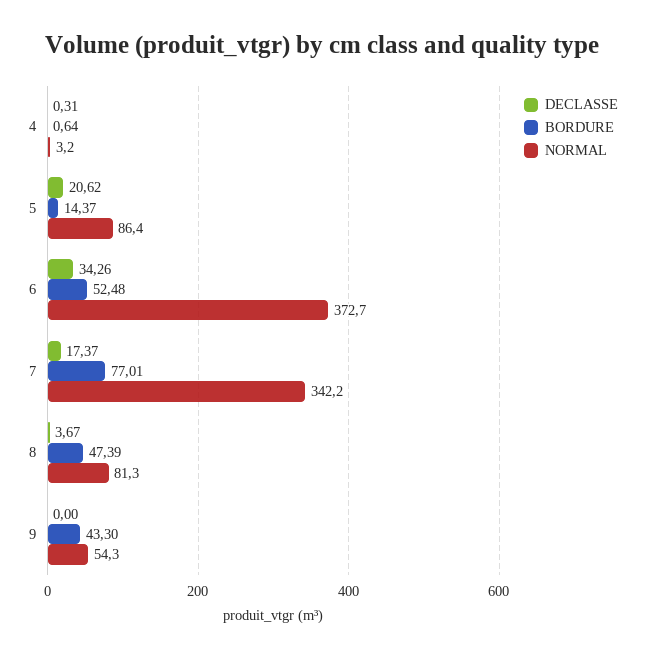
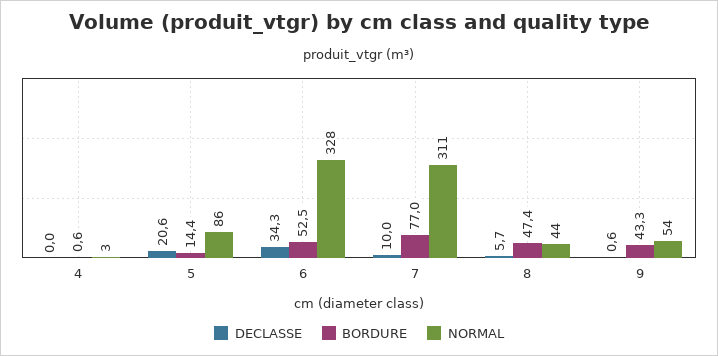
  {
    "DECLASSE": {
-     "4": 0.31,
+     "4": 0,
      "5": 20.62,
      "6": 34.26,
-     "7": 17.37,
+     "7": 10,
-     "8": 3.67,
+     "8": 5.7,
-     "9": 0
+     "9": 0.6
    },
    "BORDURE": {
      "4": 0.64,
      "5": 14.37,
      "6": 52.48,
      "7": 77.01,
      "8": 47.39,
      "9": 43.3
    },
    "NORMAL": {
      "4": 3.2,
      "5": 86.4,
-     "6": 372.7,
+     "6": 328,
-     "7": 342.2,
+     "7": 311,
-     "8": 81.3,
+     "8": 44,
      "9": 54.3
    }
  }

